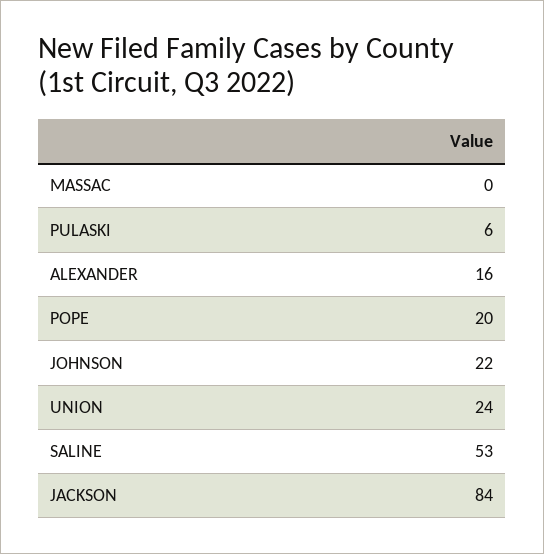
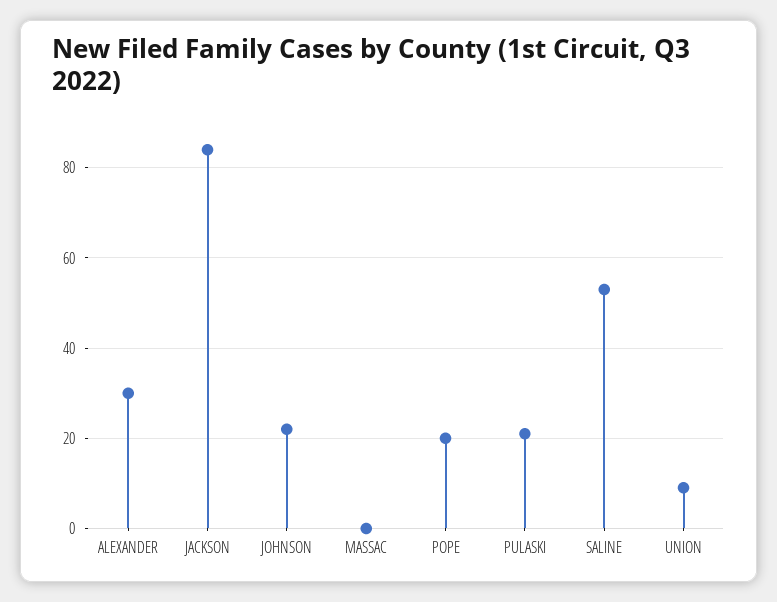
  {
    "MASSAC": 0,
-   "PULASKI": 6,
+   "PULASKI": 20,
-   "ALEXANDER": 16,
+   "ALEXANDER": 30,
    "POPE": 20,
    "JOHNSON": 22,
-   "UNION": 24,
+   "UNION": 10,
    "SALINE": 53,
    "JACKSON": 84
  }

